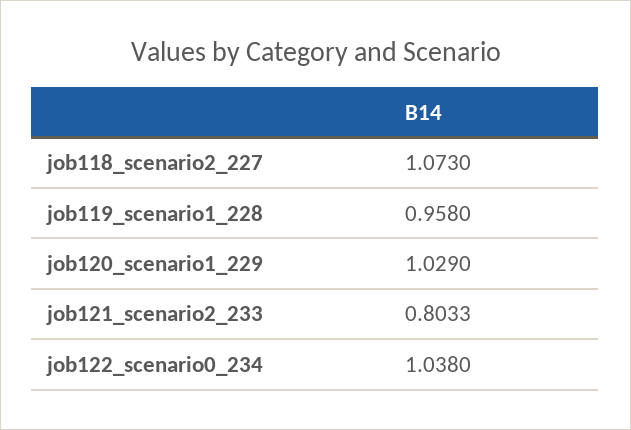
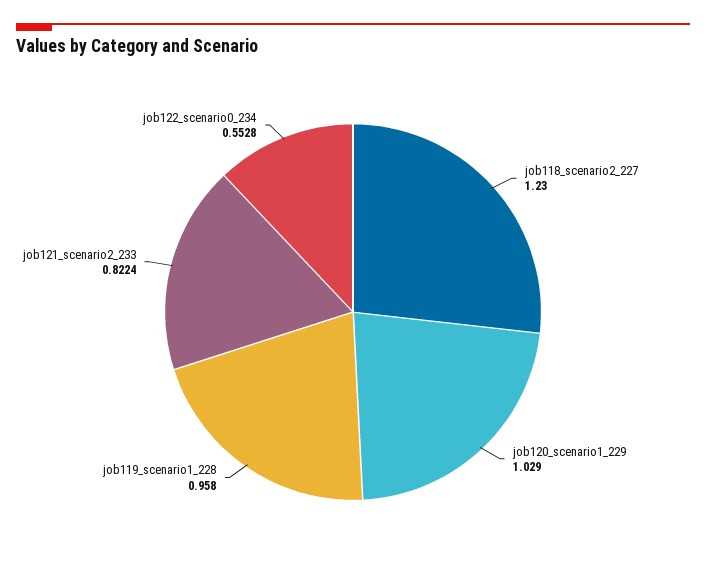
  {
-   "job118_scenario2_227": 1.073,
+   "job118_scenario2_227": 1.23,
    "job119_scenario1_228": 0.958,
    "job120_scenario1_229": 1.029,
-   "job121_scenario2_233": 0.8033,
+   "job121_scenario2_233": 0.8224,
-   "job122_scenario0_234": 1.038
+   "job122_scenario0_234": 0.5528
  }

